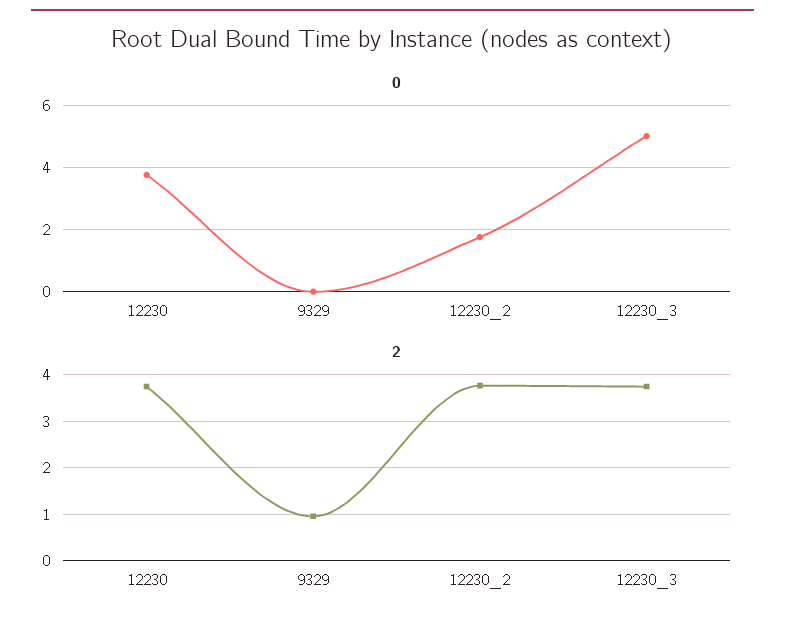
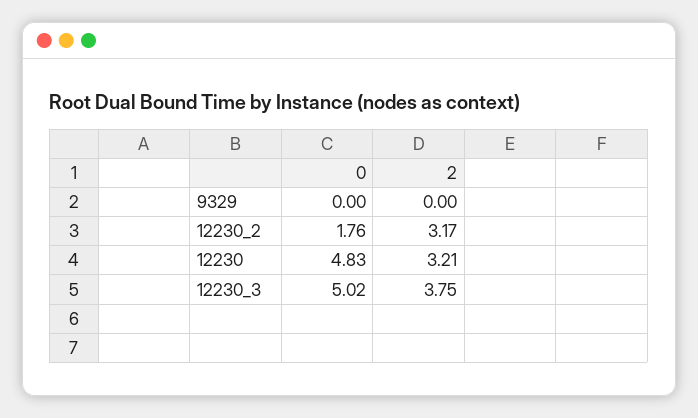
  {
    "0": {
-     "12230": 3.8,
+     "12230": 4.83,
      "9329": 0,
      "12230_2": 1.76,
      "12230_3": 5.02
    },
    "2": {
-     "12230": 3.8,
+     "12230": 3.21,
-     "9329": 1,
+     "9329": 0,
-     "12230_2": 3.8,
+     "12230_2": 3.17,
      "12230_3": 3.75
    }
  }

